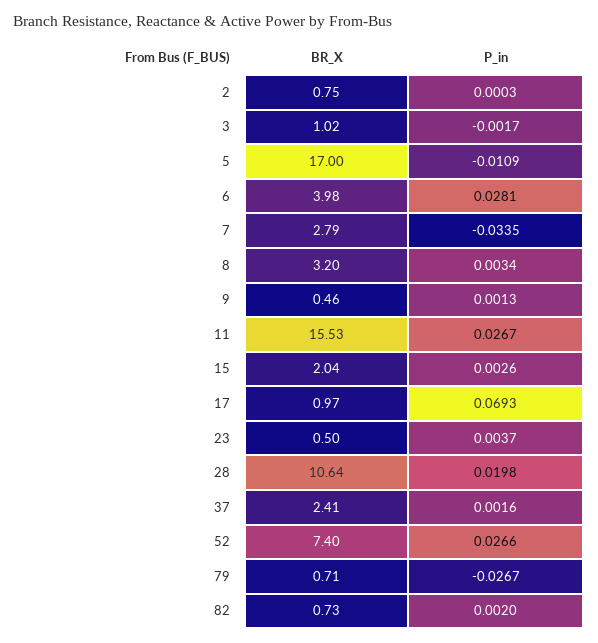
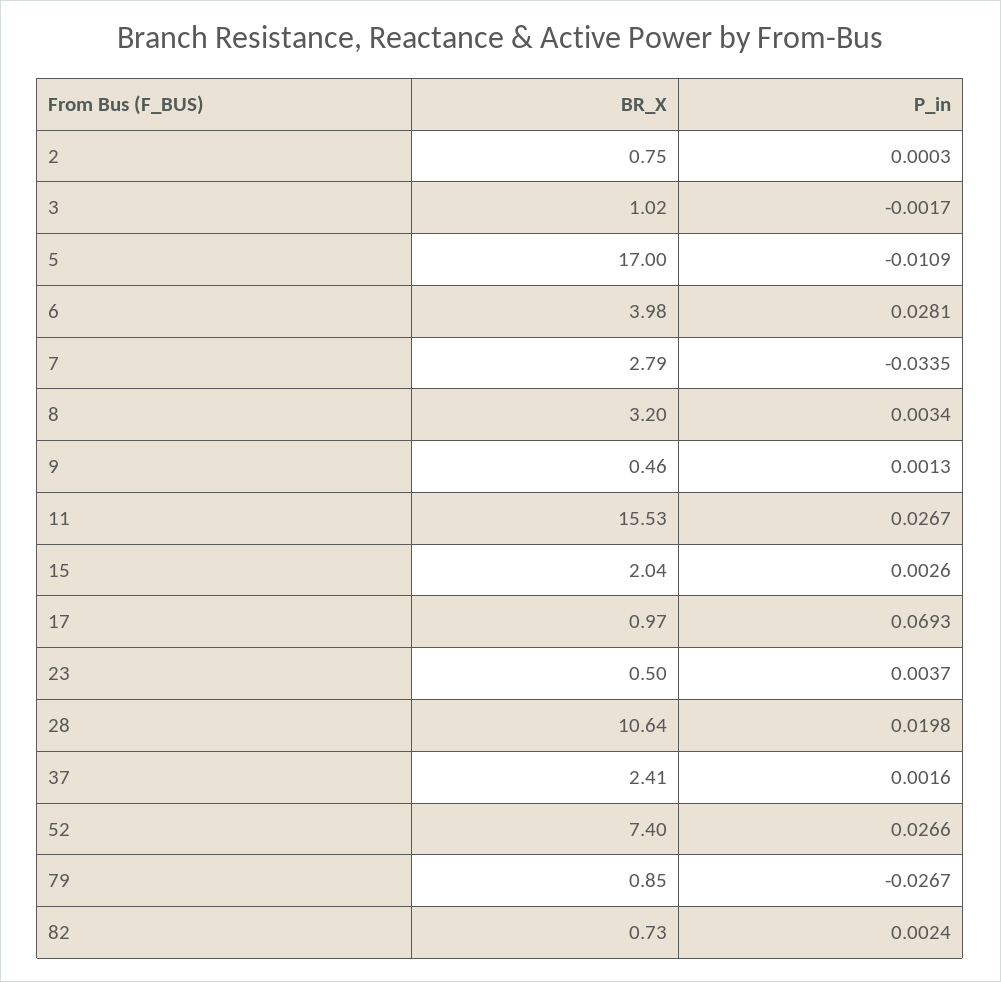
  {
    "BR_X": {
      "2": 0.75,
      "3": 1.02,
      "5": 17,
      "6": 3.98,
      "7": 2.79,
      "8": 3.2,
      "9": 0.46,
      "11": 15.53,
      "15": 2.04,
      "17": 0.97,
      "23": 0.5,
      "28": 10.64,
      "37": 2.41,
      "52": 7.4,
-     "79": 0.71,
+     "79": 0.85,
      "82": 0.73
    },
    "P_in": {
      "2": 0.0003,
      "3": -0.0017,
      "5": -0.0109,
      "6": 0.0281,
      "7": -0.0335,
      "8": 0.0034,
      "9": 0.0013,
      "11": 0.0267,
      "15": 0.0026,
      "17": 0.0693,
      "23": 0.0037,
      "28": 0.0198,
      "37": 0.0016,
      "52": 0.0266,
      "79": -0.0267,
-     "82": 0.002
+     "82": 0.0024
    }
  }

